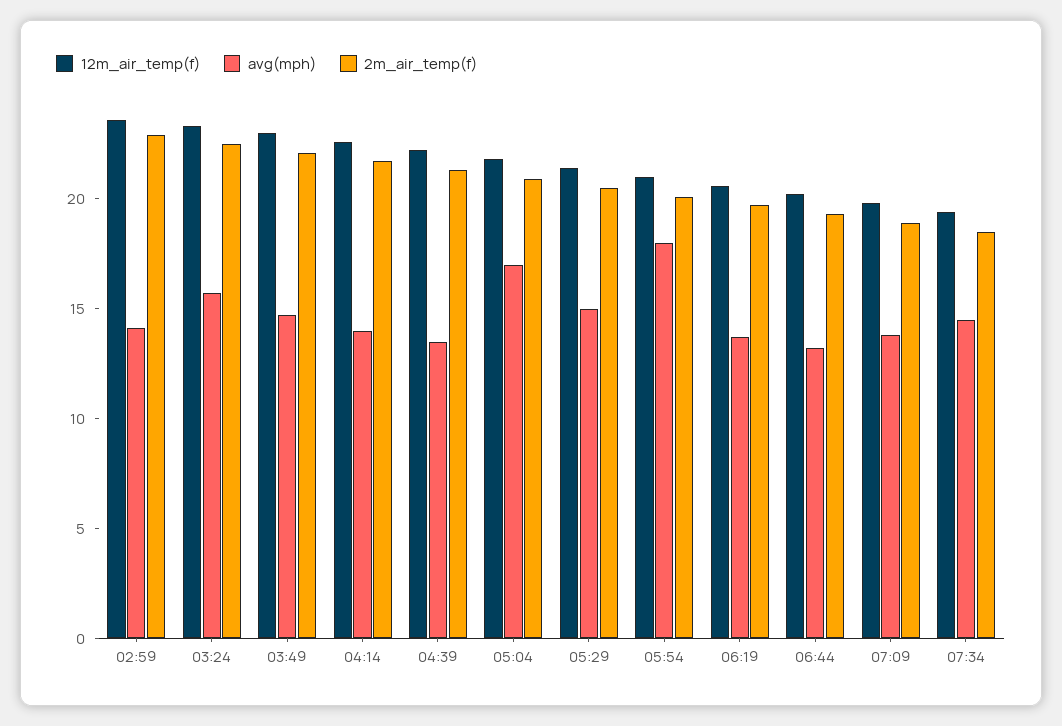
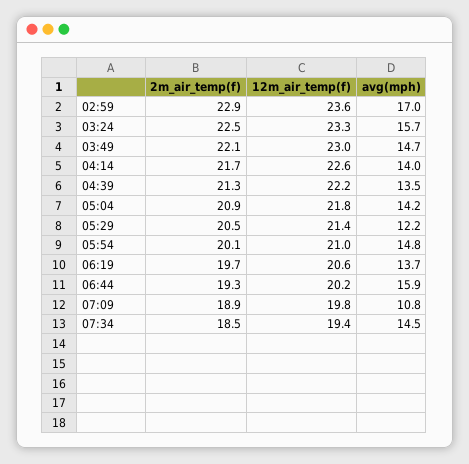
  {
    "12m_air_temp(f)": {
      "02:59": 23.6,
      "03:24": 23.3,
      "03:49": 23,
      "04:14": 22.6,
      "04:39": 22.2,
      "05:04": 21.8,
      "05:29": 21.4,
      "05:54": 21,
      "06:19": 20.6,
      "06:44": 20.2,
      "07:09": 19.8,
      "07:34": 19.4
    },
    "avg(mph)": {
-     "02:59": 14,
+     "02:59": 17,
      "03:24": 15.7,
      "03:49": 14.7,
      "04:14": 14,
      "04:39": 13.5,
-     "05:04": 17,
+     "05:04": 14.2,
-     "05:29": 15,
+     "05:29": 12.2,
-     "05:54": 18,
+     "05:54": 14.8,
      "06:19": 13.7,
-     "06:44": 13,
+     "06:44": 15.9,
-     "07:09": 14,
+     "07:09": 10.8,
      "07:34": 14.5
    },
    "2m_air_temp(f)": {
      "02:59": 22.9,
      "03:24": 22.5,
      "03:49": 22.1,
      "04:14": 21.7,
      "04:39": 21.3,
      "05:04": 20.9,
      "05:29": 20.5,
      "05:54": 20.1,
      "06:19": 19.7,
      "06:44": 19.3,
      "07:09": 18.9,
      "07:34": 18.5
    }
  }

